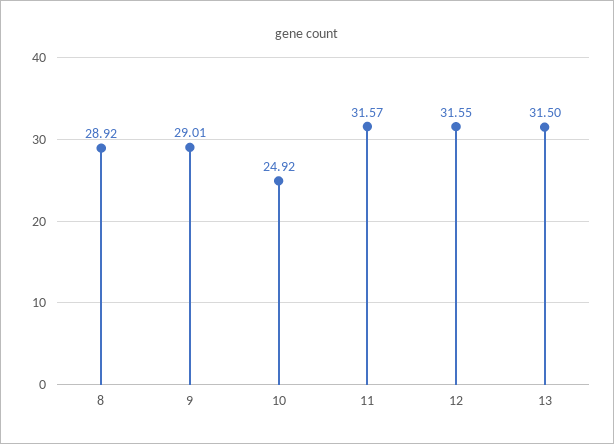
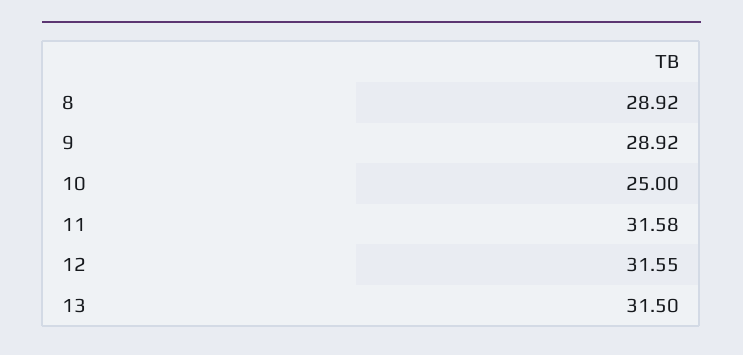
  {
    "8": 28.92,
-   "9": 29.01,
+   "9": 28.92,
-   "10": 24.92,
+   "10": 25,
-   "11": 31.57,
+   "11": 31.58,
    "12": 31.55,
    "13": 31.5
  }

